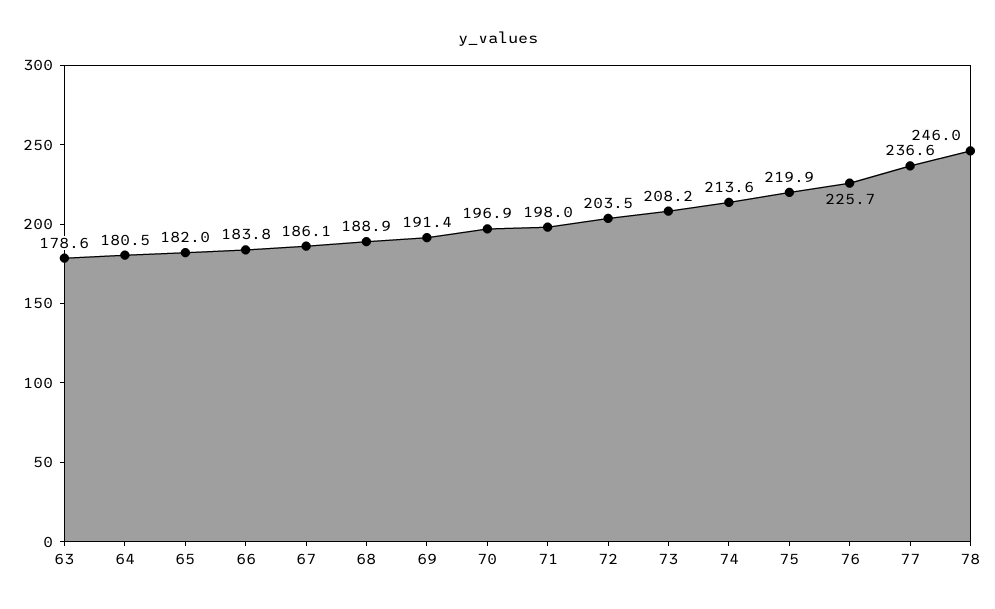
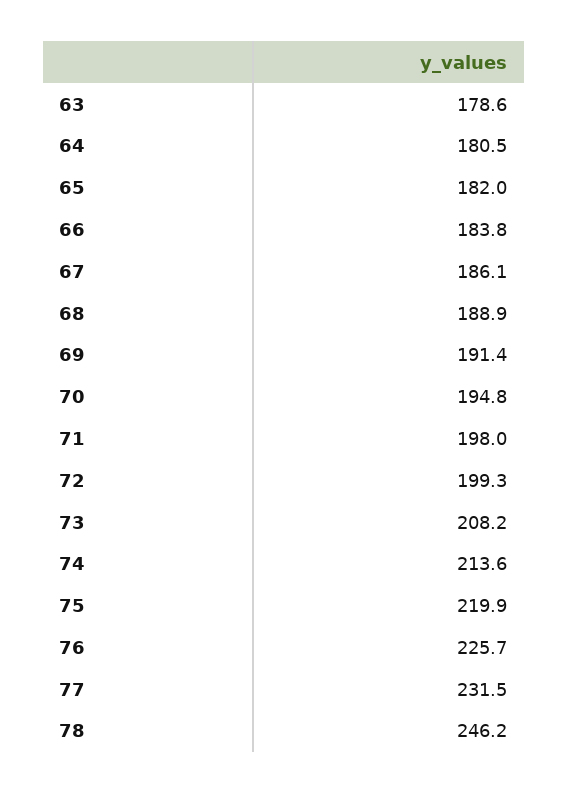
  {
    "63": 178.6,
    "64": 180.5,
    "65": 182,
    "66": 183.8,
    "67": 186.1,
    "68": 188.9,
    "69": 191.4,
-   "70": 196.9,
+   "70": 194.8,
    "71": 198,
-   "72": 203.5,
+   "72": 199.3,
    "73": 208.2,
    "74": 213.6,
    "75": 219.9,
    "76": 225.7,
-   "77": 236.6,
+   "77": 231.5,
-   "78": 246
+   "78": 246.2
  }

